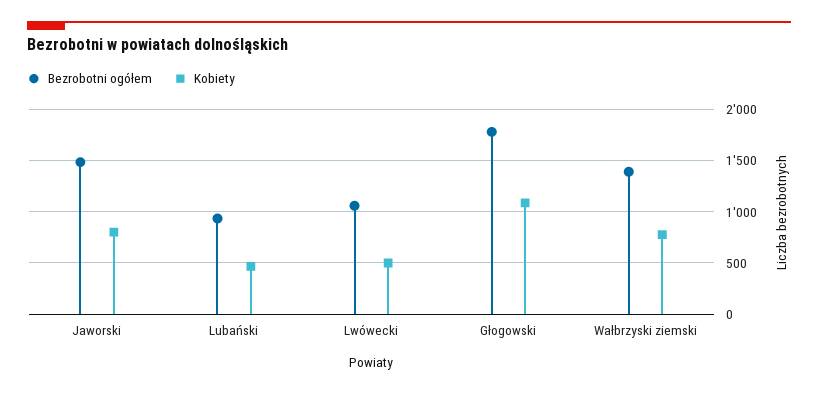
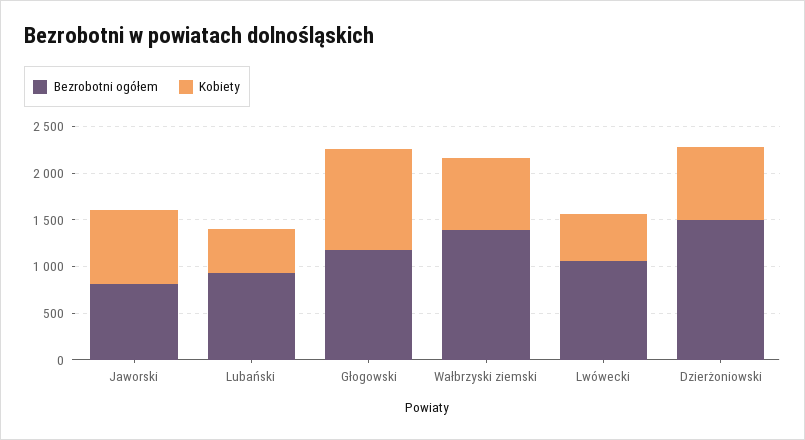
  {
    "Bezrobotni ogółem": {
-     "Jaworski": 1500,
+     "Jaworski": 800,
      "Lubański": 900,
      "Lwówecki": 1100,
-     "Głogowski": 1800,
+     "Głogowski": 1200,
-     "Wałbrzyski ziemski": 1400
+     "Wałbrzyski ziemski": 1400,
+     "Dzierżoniowski": 1500
    },
    "Kobiety": {
      "Jaworski": 800,
      "Lubański": 500,
      "Lwówecki": 500,
      "Głogowski": 1100,
-     "Wałbrzyski ziemski": 800
+     "Wałbrzyski ziemski": 800,
+     "Dzierżoniowski": 800
    }
  }

